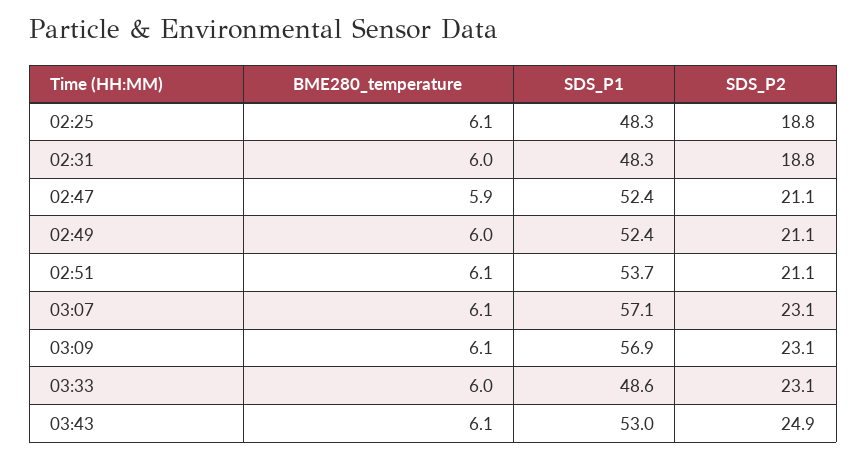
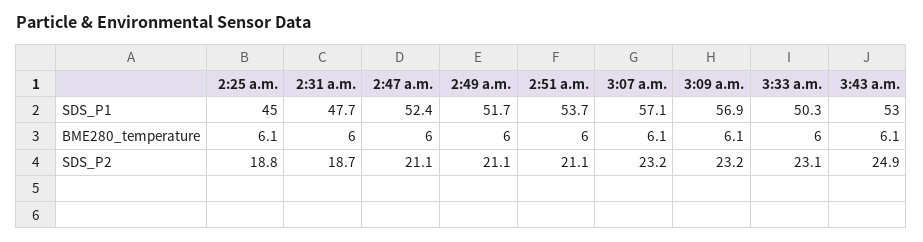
  {
    "BME280_temperature": {
      "02:25": 6.1,
      "02:31": 6,
-     "02:47": 5.9,
+     "02:47": 6,
      "02:49": 6,
-     "02:51": 6.1,
+     "02:51": 6,
      "03:07": 6.1,
      "03:09": 6.1,
      "03:33": 6,
      "03:43": 6.1
    },
    "SDS_P1": {
-     "02:25": 48.3,
+     "02:25": 45,
-     "02:31": 48.3,
+     "02:31": 47.7,
      "02:47": 52.4,
-     "02:49": 52.4,
+     "02:49": 51.7,
      "02:51": 53.7,
      "03:07": 57.1,
      "03:09": 56.9,
-     "03:33": 48.6,
+     "03:33": 50.3,
      "03:43": 53
    },
    "SDS_P2": {
      "02:25": 18.8,
-     "02:31": 18.8,
+     "02:31": 18.7,
      "02:47": 21.1,
      "02:49": 21.1,
      "02:51": 21.1,
-     "03:07": 23.1,
+     "03:07": 23.2,
-     "03:09": 23.1,
+     "03:09": 23.2,
      "03:33": 23.1,
      "03:43": 24.9
    }
  }

